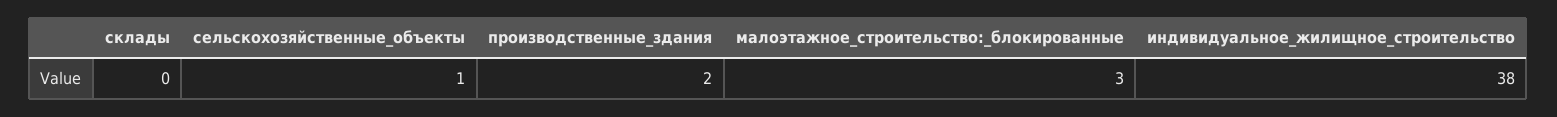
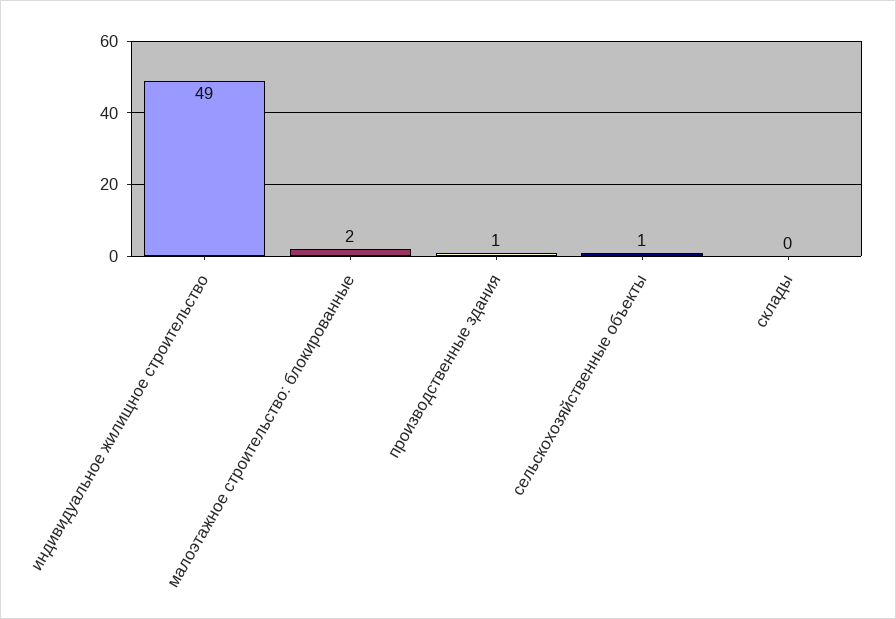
  {
    "склады": 0,
    "сельскохозяйственные_объекты": 1,
-   "производственные_здания": 2,
+   "производственные_здания": 1,
-   "малоэтажное_строительство:_блокированные": 3,
+   "малоэтажное_строительство:_блокированные": 2,
-   "индивидуальное_жилищное_строительство": 38
+   "индивидуальное_жилищное_строительство": 49
  }

